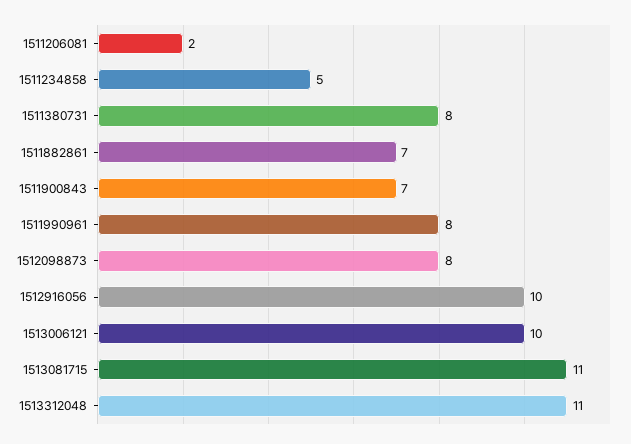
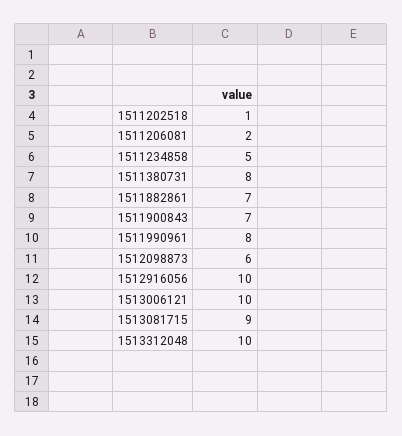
  {
    "1511206081": 2,
    "1511234858": 5,
    "1511380731": 8,
    "1511882861": 7,
    "1511900843": 7,
    "1511990961": 8,
-   "1512098873": 8,
+   "1512098873": 6,
    "1512916056": 10,
    "1513006121": 10,
-   "1513081715": 11,
+   "1513081715": 9,
-   "1513312048": 11
+   "1513312048": 10,
+   "1511202518": 1
  }

